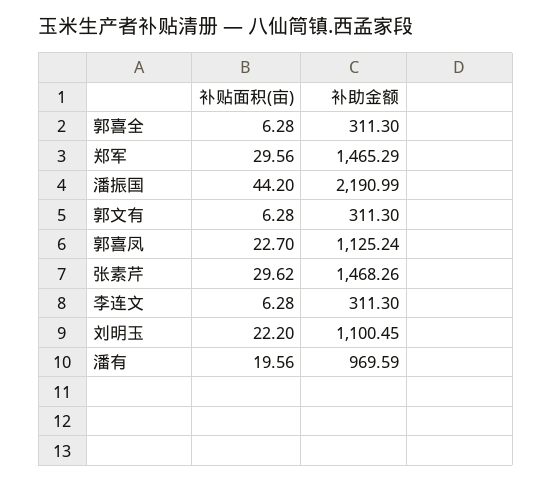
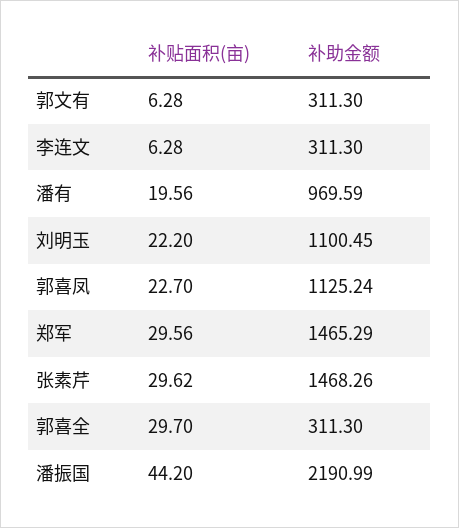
  {
    "补贴面积(亩)": {
-     "郭喜全": 6.28,
+     "郭喜全": 29.7,
      "郑军": 29.56,
      "潘振国": 44.2,
      "郭文有": 6.28,
      "郭喜凤": 22.7,
      "张素芹": 29.62,
      "李连文": 6.28,
      "刘明玉": 22.2,
      "潘有": 19.56
    },
    "补助金额": {
      "郭喜全": 311.3,
      "郑军": 1465.29,
      "潘振国": 2190.99,
      "郭文有": 311.3,
      "郭喜凤": 1125.24,
      "张素芹": 1468.26,
      "李连文": 311.3,
      "刘明玉": 1100.45,
      "潘有": 969.59
    }
  }

